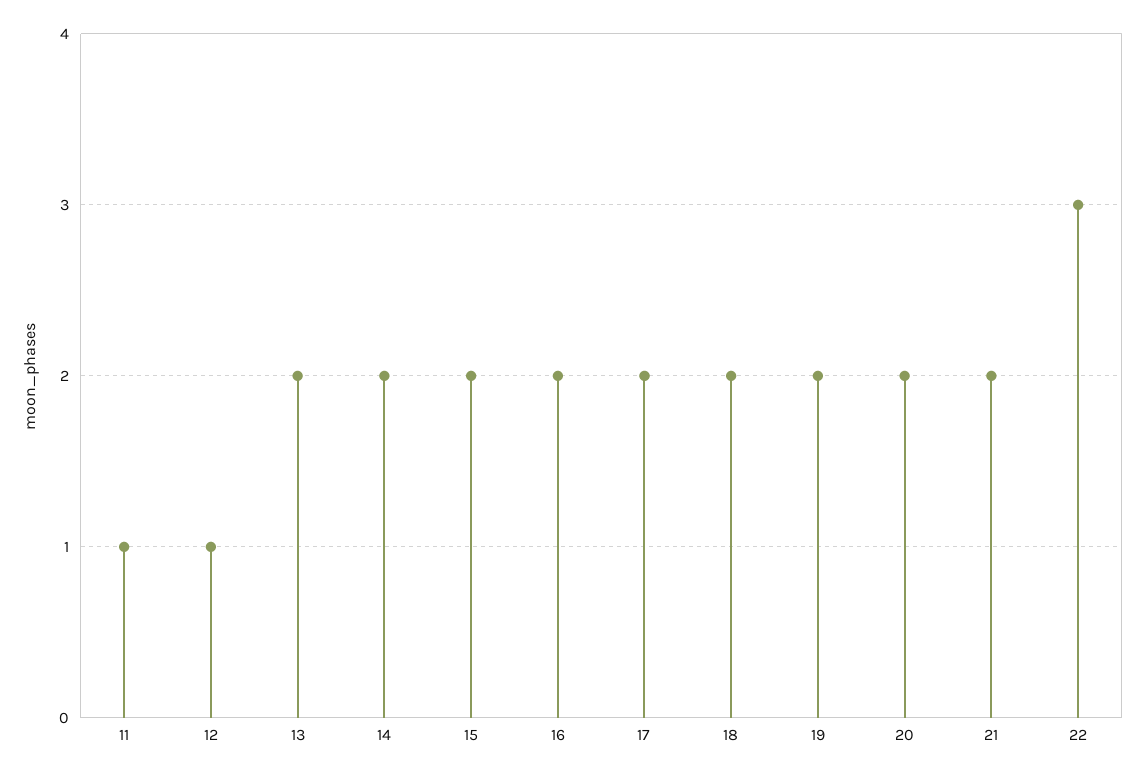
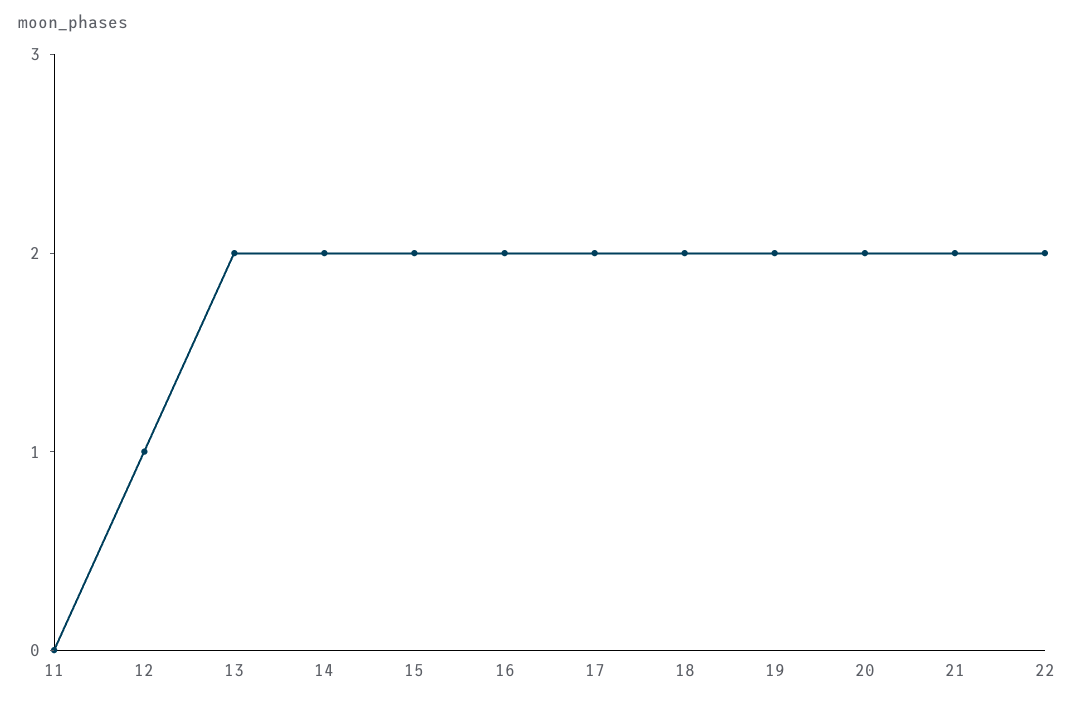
  {
-   "11": 1,
+   "11": 0,
    "12": 1,
    "13": 2,
    "14": 2,
    "15": 2,
    "16": 2,
    "17": 2,
    "18": 2,
    "19": 2,
    "20": 2,
    "21": 2,
-   "22": 3
+   "22": 2
  }

